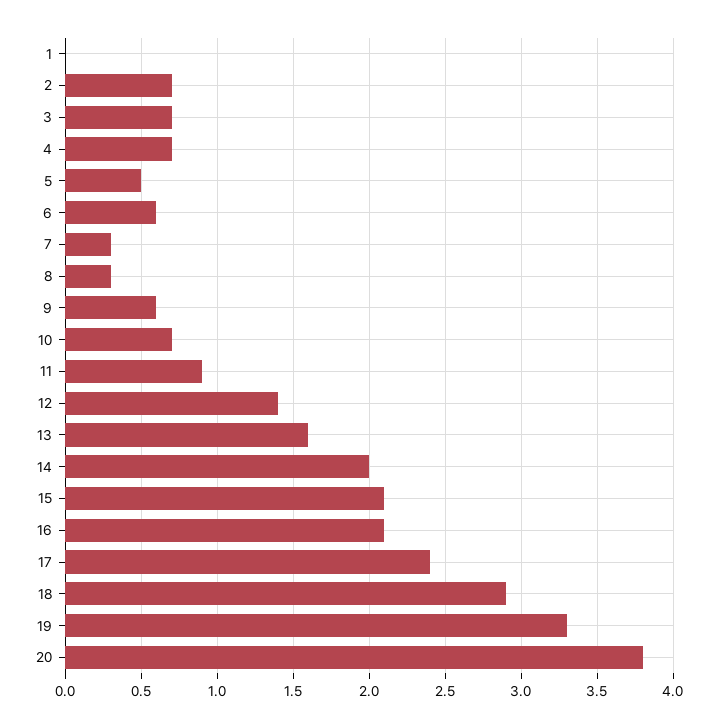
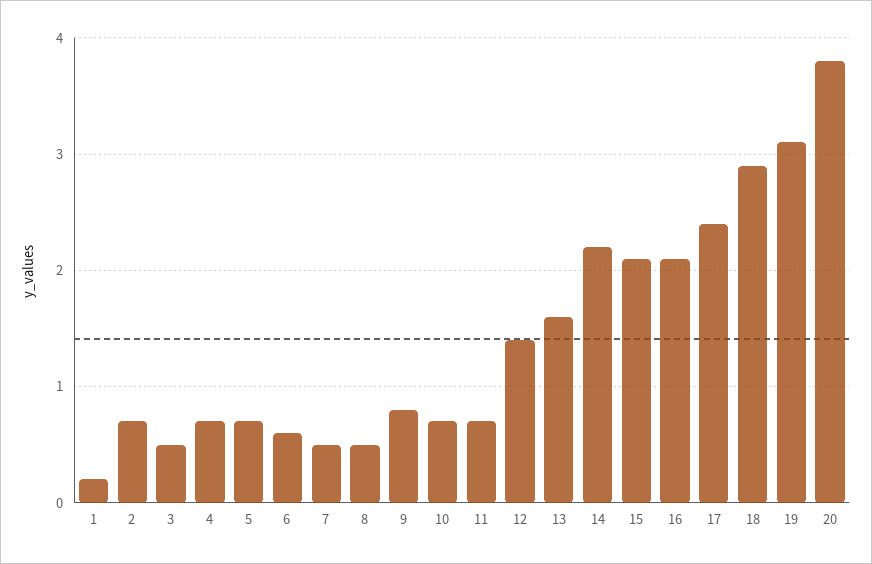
  {
-   "1": 0,
+   "1": 0.2,
    "2": 0.7,
-   "3": 0.7,
+   "3": 0.5,
    "4": 0.7,
-   "5": 0.5,
+   "5": 0.7,
    "6": 0.6,
-   "7": 0.3,
+   "7": 0.5,
-   "8": 0.3,
+   "8": 0.5,
-   "9": 0.6,
+   "9": 0.8,
    "10": 0.7,
-   "11": 0.9,
+   "11": 0.7,
    "12": 1.4,
    "13": 1.6,
-   "14": 2,
+   "14": 2.2,
    "15": 2.1,
    "16": 2.1,
    "17": 2.4,
    "18": 2.9,
-   "19": 3.3,
+   "19": 3.1,
    "20": 3.8
  }

